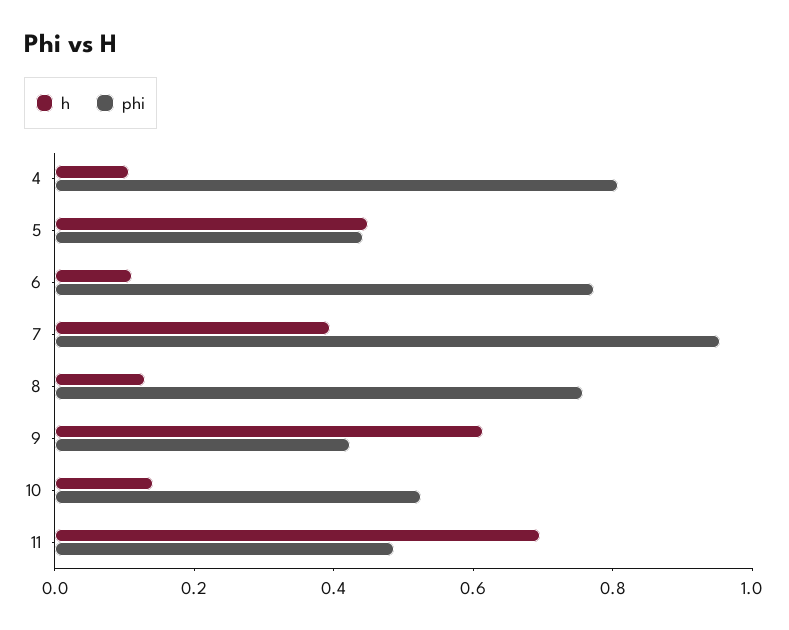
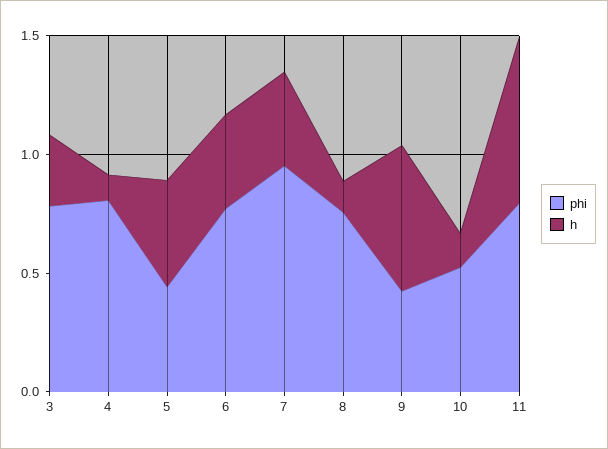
  {
    "h": {
      "4": 0.1,
      "5": 0.45,
-     "6": 0.1,
+     "6": 0.4,
      "7": 0.4,
      "8": 0.15,
      "9": 0.6,
      "10": 0.15,
-     "11": 0.7
+     "11": 0.7,
+     "3": 0.3
    },
    "phi": {
      "4": 0.8,
      "5": 0.45,
      "6": 0.75,
      "7": 0.95,
      "8": 0.75,
      "9": 0.4,
      "10": 0.5,
-     "11": 0.5
+     "11": 0.8,
+     "3": 0.8
    }
  }

